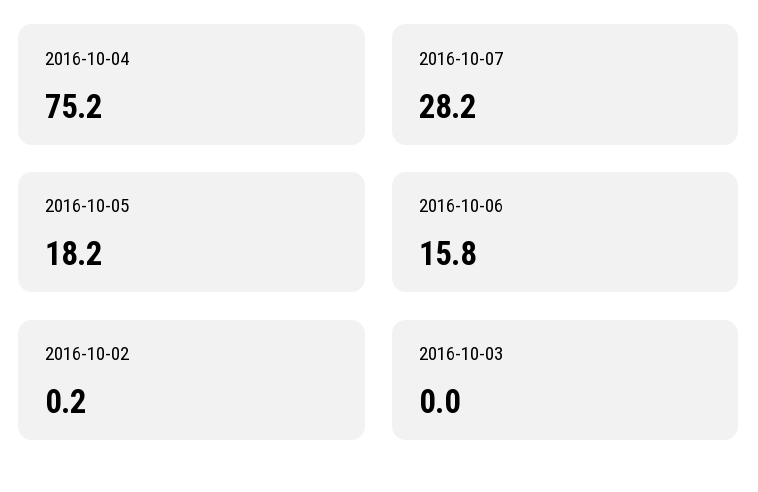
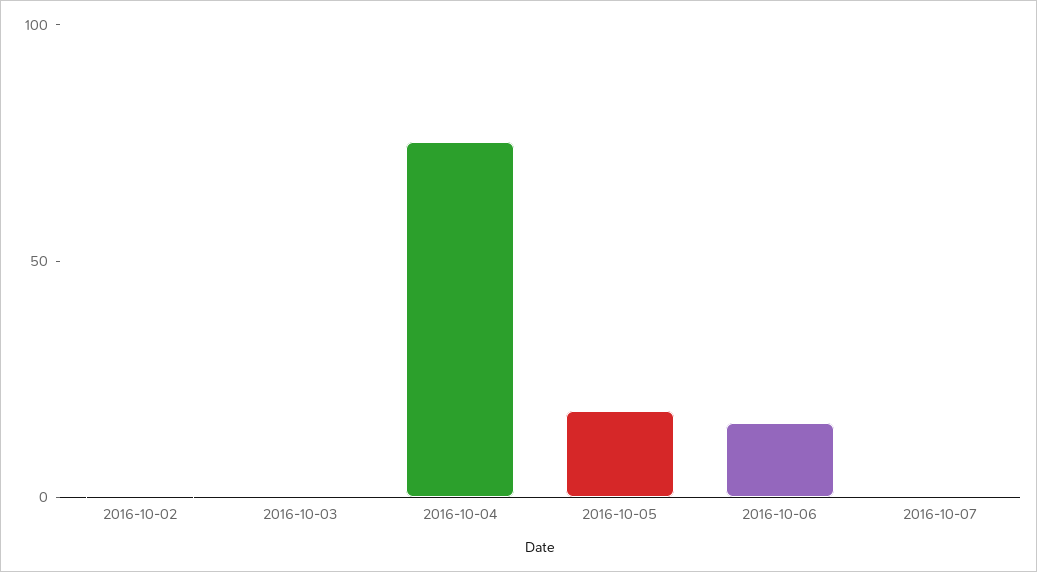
  {
    "2016-10-04": 75.2,
-   "2016-10-07": 28.2,
+   "2016-10-07": 0,
    "2016-10-05": 18.2,
    "2016-10-06": 15.8,
    "2016-10-02": 0.2,
    "2016-10-03": 0
  }

